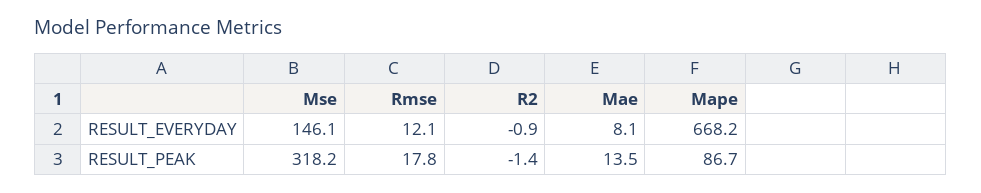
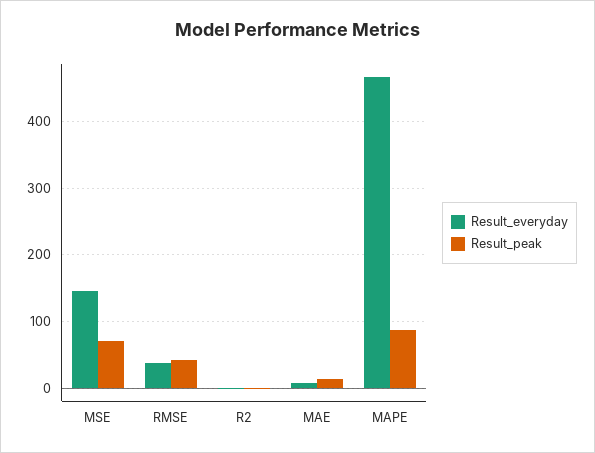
  {
    "RESULT_EVERYDAY": {
      "Mse": 146.1,
-     "Rmse": 12.1,
+     "Rmse": 40,
      "R2": -0.9,
      "Mae": 8.1,
-     "Mape": 668.2
+     "Mape": 470
    },
    "RESULT_PEAK": {
-     "Mse": 318.2,
+     "Mse": 70,
-     "Rmse": 17.8,
+     "Rmse": 40,
      "R2": -1.4,
      "Mae": 13.5,
      "Mape": 86.7
    }
  }

